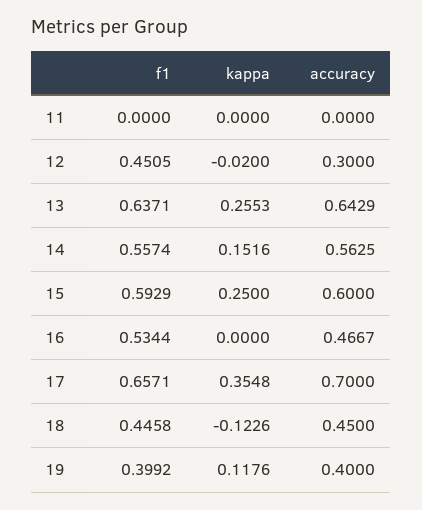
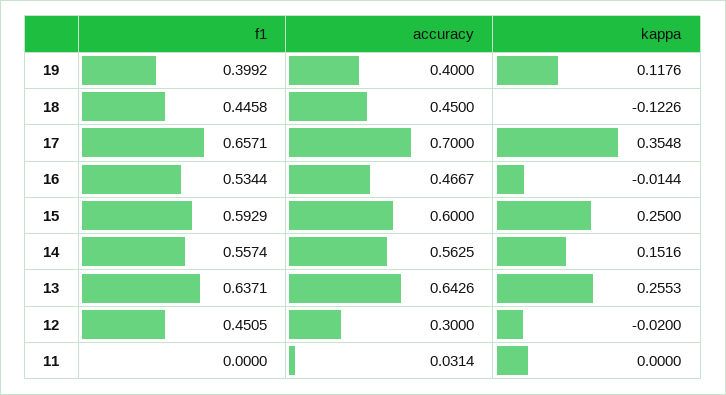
  {
    "f1": {
      "11": 0,
      "12": 0.4505,
      "13": 0.6371,
      "14": 0.5574,
      "15": 0.5929,
      "16": 0.5344,
      "17": 0.6571,
      "18": 0.4458,
      "19": 0.3992
    },
    "kappa": {
      "11": 0,
      "12": -0.02,
      "13": 0.2553,
      "14": 0.1516,
      "15": 0.25,
-     "16": 0,
+     "16": -0.0144,
      "17": 0.3548,
      "18": -0.1226,
      "19": 0.1176
    },
    "accuracy": {
-     "11": 0,
+     "11": 0.0314,
      "12": 0.3,
-     "13": 0.6429,
+     "13": 0.6426,
      "14": 0.5625,
      "15": 0.6,
      "16": 0.4667,
      "17": 0.7,
      "18": 0.45,
      "19": 0.4
    }
  }

